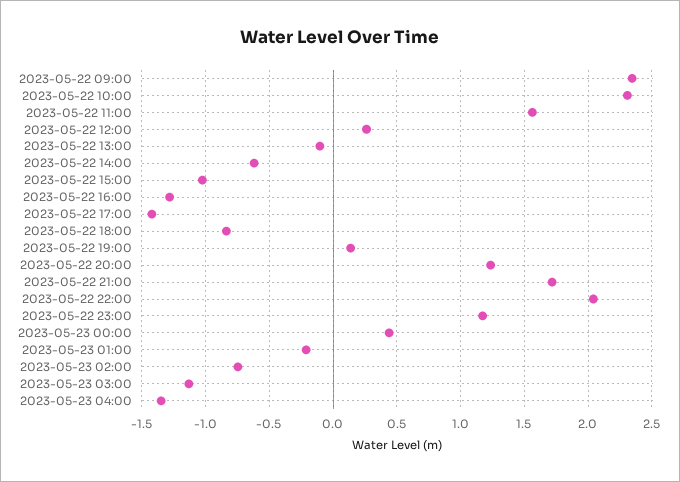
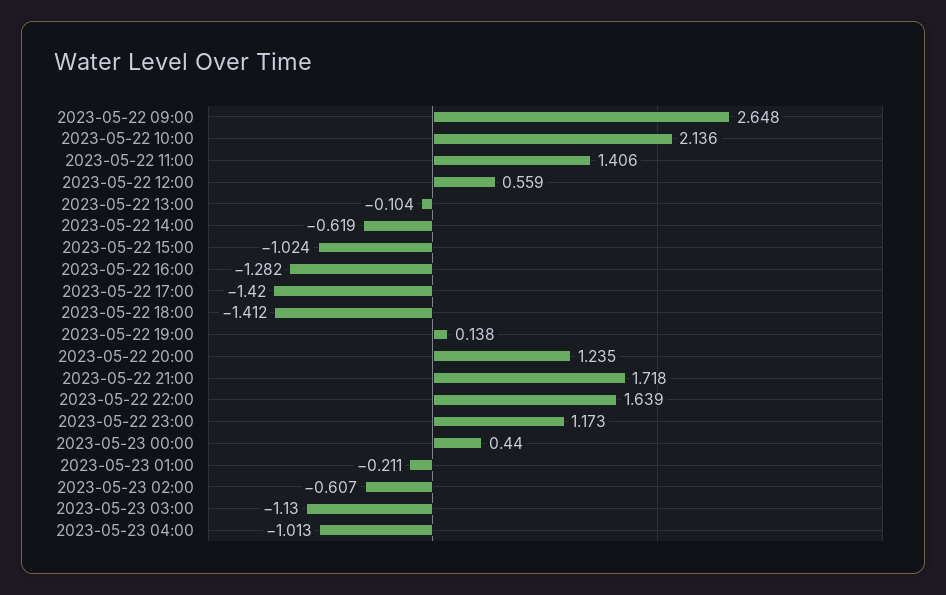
  {
-   "2023-05-22 09:00": 2.35,
+   "2023-05-22 09:00": 2.648,
-   "2023-05-22 10:00": 2.3,
+   "2023-05-22 10:00": 2.136,
-   "2023-05-22 11:00": 1.55,
+   "2023-05-22 11:00": 1.406,
-   "2023-05-22 12:00": 0.25,
+   "2023-05-22 12:00": 0.559,
    "2023-05-22 13:00": -0.104,
    "2023-05-22 14:00": -0.619,
    "2023-05-22 15:00": -1.024,
    "2023-05-22 16:00": -1.282,
    "2023-05-22 17:00": -1.42,
-   "2023-05-22 18:00": -0.85,
+   "2023-05-22 18:00": -1.412,
    "2023-05-22 19:00": 0.138,
    "2023-05-22 20:00": 1.235,
    "2023-05-22 21:00": 1.718,
-   "2023-05-22 22:00": 2.05,
+   "2023-05-22 22:00": 1.639,
    "2023-05-22 23:00": 1.173,
    "2023-05-23 00:00": 0.44,
    "2023-05-23 01:00": -0.211,
-   "2023-05-23 02:00": -0.75,
+   "2023-05-23 02:00": -0.607,
    "2023-05-23 03:00": -1.13,
-   "2023-05-23 04:00": -1.35
+   "2023-05-23 04:00": -1.013
  }

